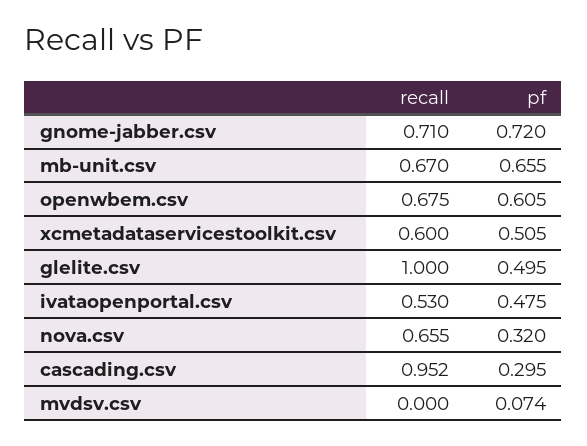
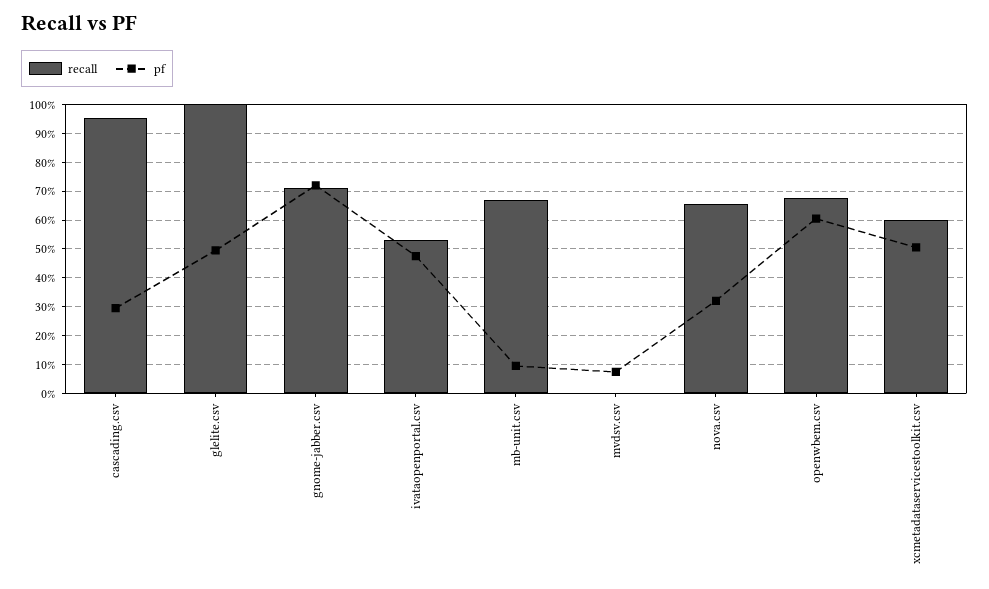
  {
    "recall": {
      "gnome-jabber.csv": 0.71,
      "mb-unit.csv": 0.67,
      "openwbem.csv": 0.675,
      "xcmetadataservicestoolkit.csv": 0.6,
      "glelite.csv": 1,
      "ivataopenportal.csv": 0.53,
      "nova.csv": 0.655,
      "cascading.csv": 0.952,
      "mvdsv.csv": 0
    },
    "pf": {
      "gnome-jabber.csv": 0.72,
-     "mb-unit.csv": 0.655,
+     "mb-unit.csv": 0.1,
      "openwbem.csv": 0.605,
      "xcmetadataservicestoolkit.csv": 0.505,
      "glelite.csv": 0.495,
      "ivataopenportal.csv": 0.475,
      "nova.csv": 0.32,
      "cascading.csv": 0.295,
      "mvdsv.csv": 0.074
    }
  }

